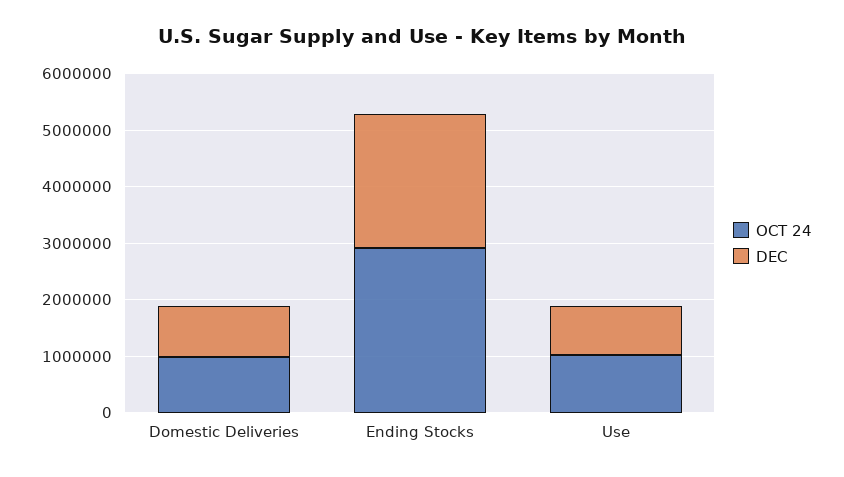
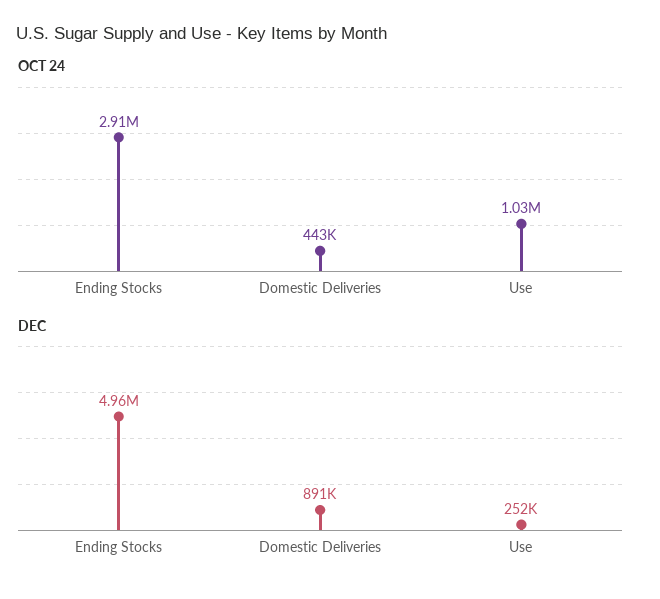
  {
    "OCT 24": {
-     "Domestic Deliveries": 1000000,
+     "Domestic Deliveries": 443000,
      "Ending Stocks": 2910000,
      "Use": 1030000
    },
    "DEC": {
      "Domestic Deliveries": 891000,
-     "Ending Stocks": 2400000,
+     "Ending Stocks": 4960000,
-     "Use": 800000
+     "Use": 252000
    }
  }

